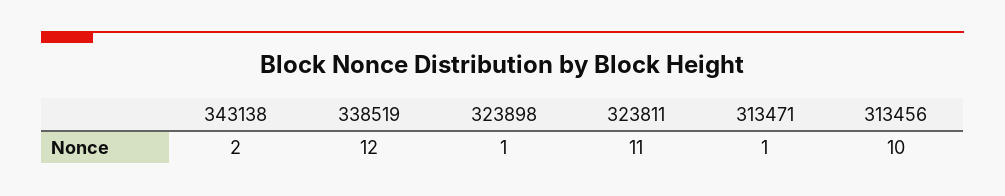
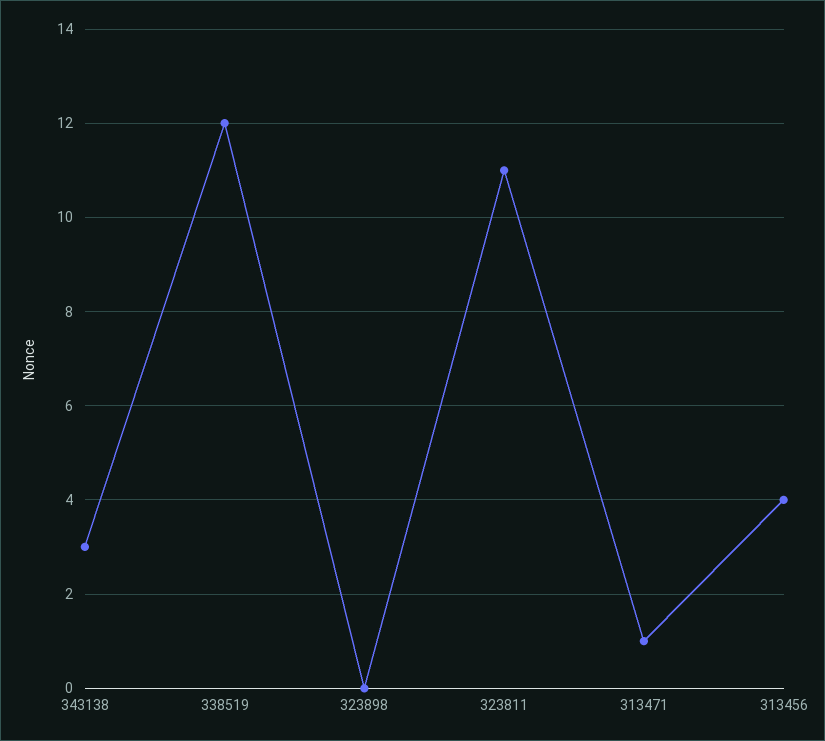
  {
-   "343138": 2,
+   "343138": 3,
    "338519": 12,
-   "323898": 1,
+   "323898": 0,
    "323811": 11,
    "313471": 1,
-   "313456": 10
+   "313456": 4
  }

